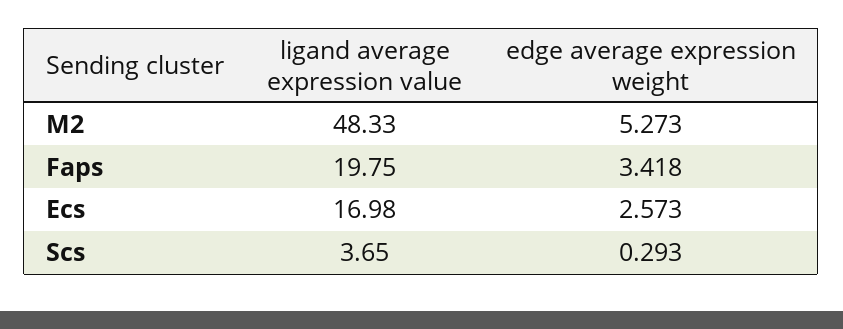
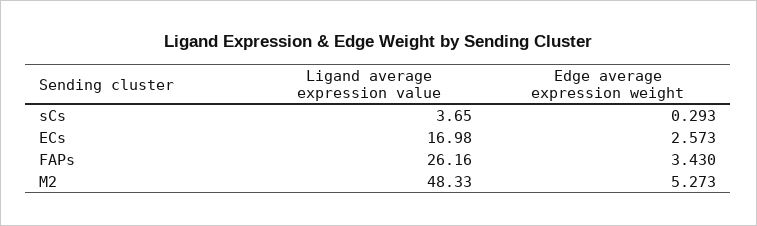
  {
    "ligand average expression value": {
      "M2": 48.33,
-     "Faps": 19.75,
+     "Faps": 26.16,
      "Ecs": 16.98,
      "Scs": 3.65
    },
    "edge average expression weight": {
      "M2": 5.273,
-     "Faps": 3.418,
+     "Faps": 3.43,
      "Ecs": 2.573,
      "Scs": 0.293
    }
  }

